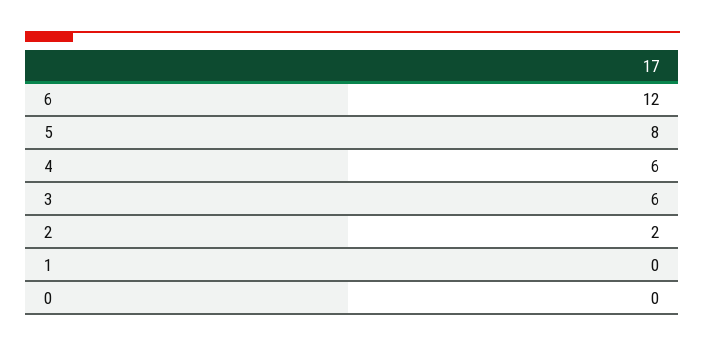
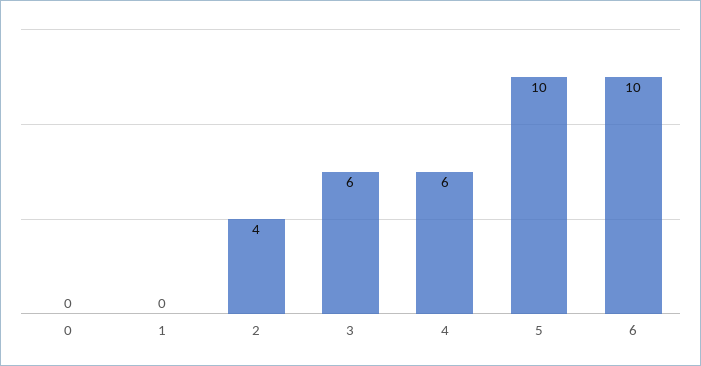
  {
-   "6": 12,
+   "6": 10,
-   "5": 8,
+   "5": 10,
    "4": 6,
    "3": 6,
-   "2": 2,
+   "2": 4,
    "1": 0,
    "0": 0
  }

